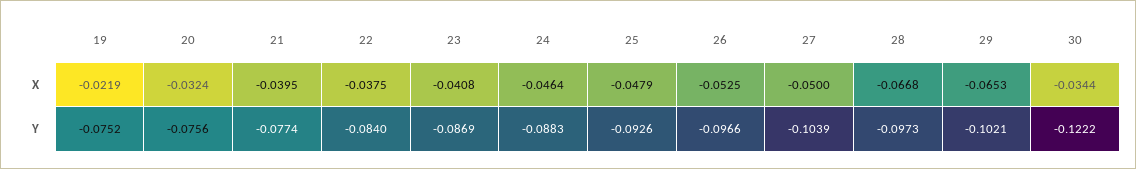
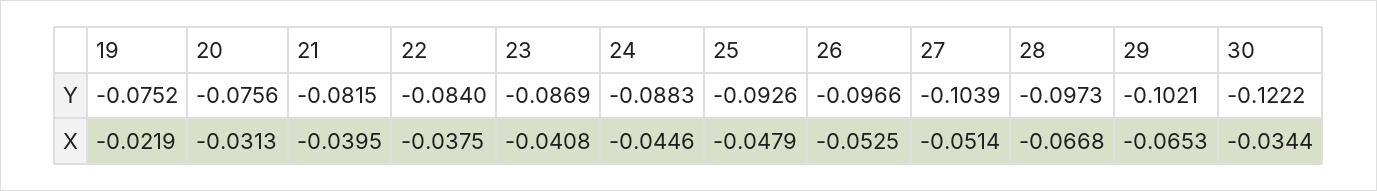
  {
    "19": {
      "X": -0.0219,
      "Y": -0.0752
    },
    "20": {
-     "X": -0.0324,
+     "X": -0.0313,
      "Y": -0.0756
    },
    "21": {
      "X": -0.0395,
-     "Y": -0.0774
+     "Y": -0.0815
    },
    "22": {
      "X": -0.0375,
      "Y": -0.084
    },
    "23": {
      "X": -0.0408,
      "Y": -0.0869
    },
    "24": {
-     "X": -0.0464,
+     "X": -0.0446,
      "Y": -0.0883
    },
    "25": {
      "X": -0.0479,
      "Y": -0.0926
    },
    "26": {
      "X": -0.0525,
      "Y": -0.0966
    },
    "27": {
-     "X": -0.05,
+     "X": -0.0514,
      "Y": -0.1039
    },
    "28": {
      "X": -0.0668,
      "Y": -0.0973
    },
    "29": {
      "X": -0.0653,
      "Y": -0.1021
    },
    "30": {
      "X": -0.0344,
      "Y": -0.1222
    }
  }

